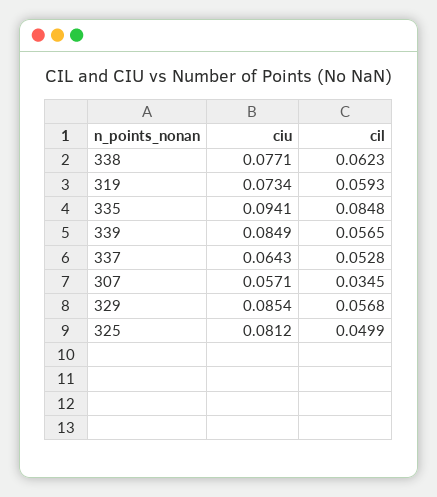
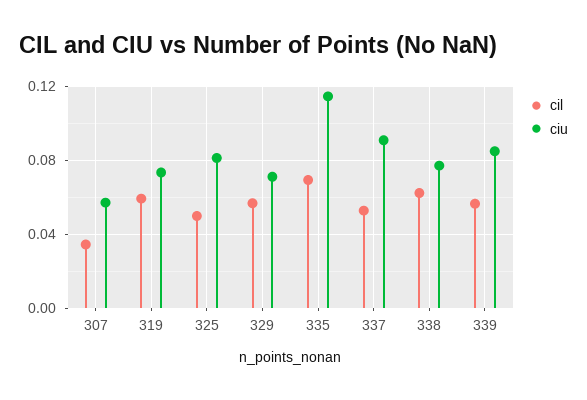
  {
    "ciu": {
      "338": 0.0771,
      "319": 0.0734,
-     "335": 0.0941,
+     "335": 0.115,
      "339": 0.0849,
-     "337": 0.0643,
+     "337": 0.09,
      "307": 0.0571,
-     "329": 0.0854,
+     "329": 0.07,
      "325": 0.0812
    },
    "cil": {
      "338": 0.0623,
      "319": 0.0593,
-     "335": 0.0848,
+     "335": 0.07,
      "339": 0.0565,
      "337": 0.0528,
      "307": 0.0345,
      "329": 0.0568,
      "325": 0.0499
    }
  }

